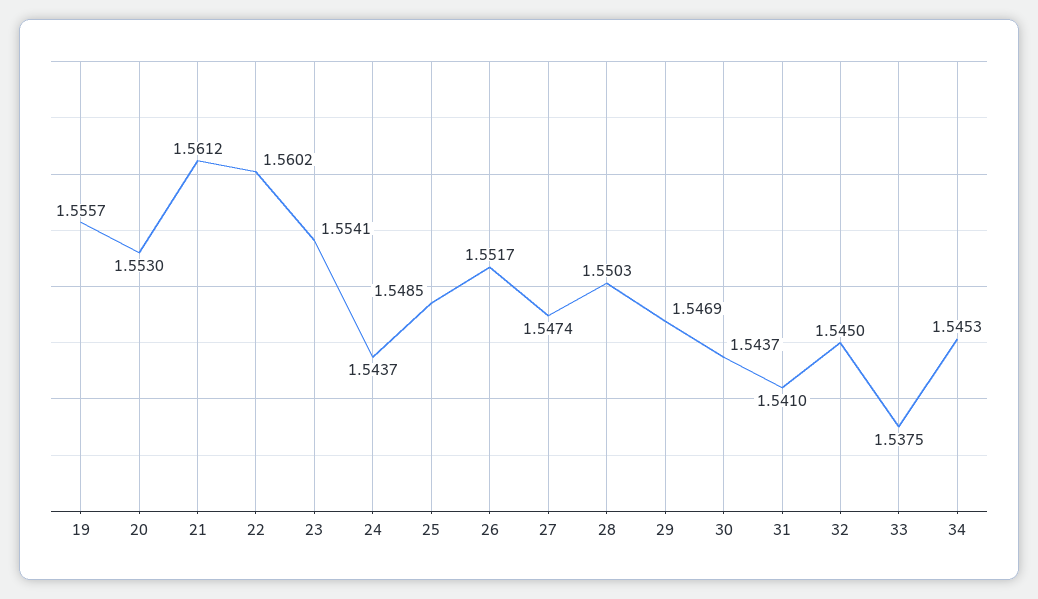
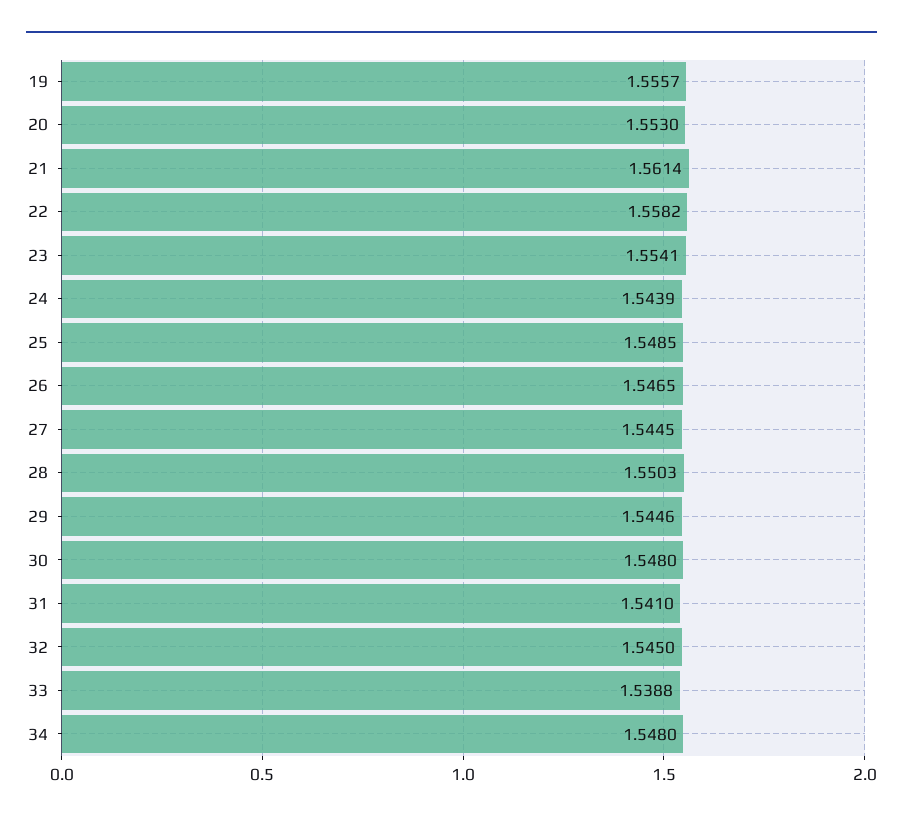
  {
    "19": 1.5557,
    "20": 1.553,
-   "21": 1.5612,
+   "21": 1.5614,
-   "22": 1.5602,
+   "22": 1.5582,
    "23": 1.5541,
-   "24": 1.5437,
+   "24": 1.5439,
    "25": 1.5485,
-   "26": 1.5517,
+   "26": 1.5465,
-   "27": 1.5474,
+   "27": 1.5445,
    "28": 1.5503,
-   "29": 1.5469,
+   "29": 1.5446,
-   "30": 1.5437,
+   "30": 1.548,
    "31": 1.541,
    "32": 1.545,
-   "33": 1.5375,
+   "33": 1.5388,
-   "34": 1.5453
+   "34": 1.548
  }

